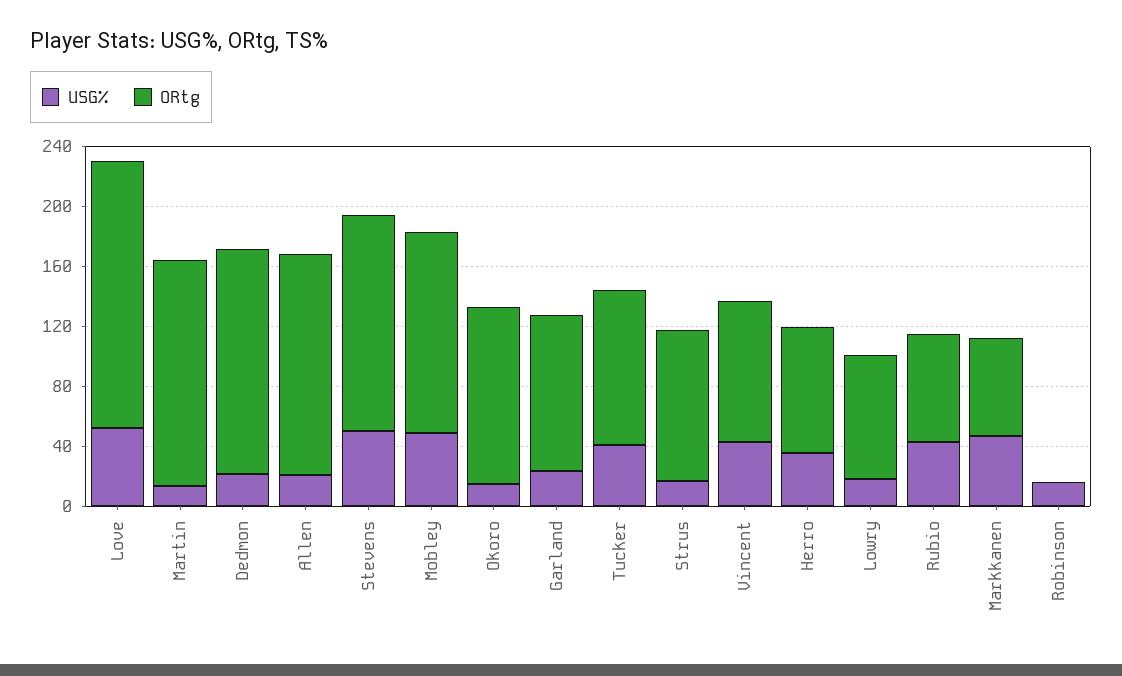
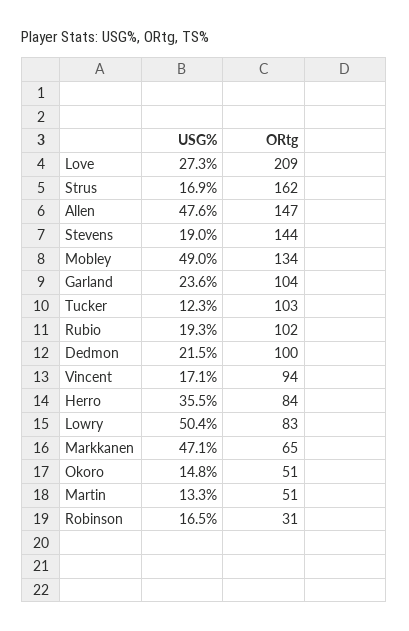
  {
    "USG%": {
-     "Love": 50,
+     "Love": 27.3,
      "Martin": 13.3,
      "Dedmon": 21.5,
-     "Allen": 20,
+     "Allen": 47.6,
-     "Stevens": 50,
+     "Stevens": 19,
      "Mobley": 49,
      "Okoro": 14.8,
      "Garland": 23.6,
-     "Tucker": 40,
+     "Tucker": 12.3,
      "Strus": 16.9,
-     "Vincent": 40,
+     "Vincent": 17.1,
      "Herro": 35.5,
-     "Lowry": 20,
+     "Lowry": 50.4,
-     "Rubio": 40,
+     "Rubio": 19.3,
      "Markkanen": 47.1,
      "Robinson": 16.5
    },
    "ORtg": {
-     "Love": 180,
+     "Love": 209,
-     "Martin": 150,
+     "Martin": 51,
-     "Dedmon": 150,
+     "Dedmon": 100,
      "Allen": 147,
      "Stevens": 144,
      "Mobley": 134,
-     "Okoro": 120,
+     "Okoro": 51,
      "Garland": 104,
      "Tucker": 103,
-     "Strus": 100,
+     "Strus": 162,
      "Vincent": 94,
      "Herro": 84,
      "Lowry": 83,
-     "Rubio": 70,
+     "Rubio": 102,
      "Markkanen": 65,
-     "Robinson": 0
+     "Robinson": 31
    }
  }

